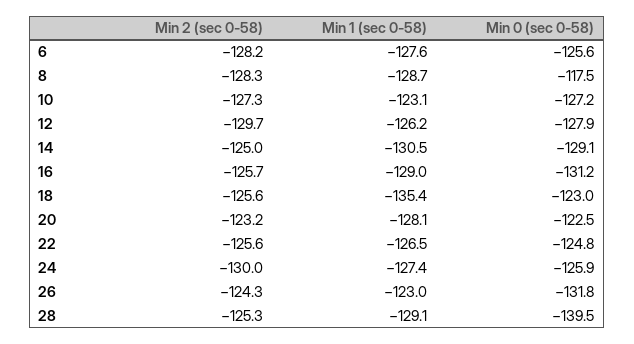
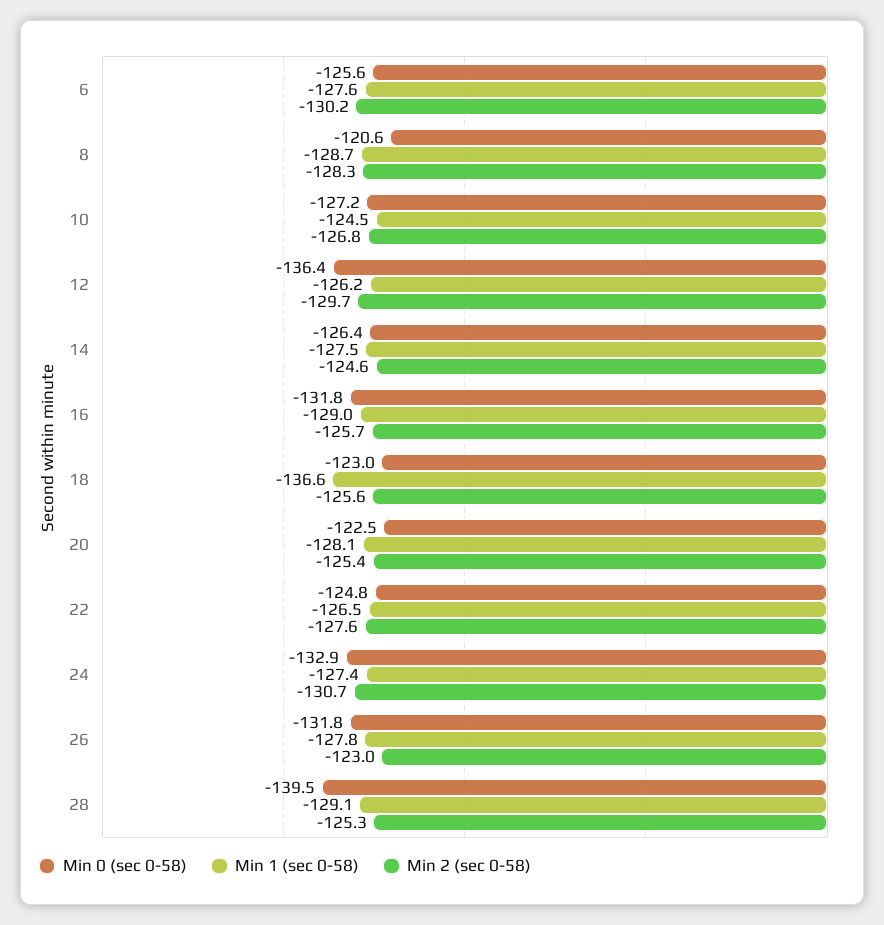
  {
    "Min 2 (sec 0-58)": {
-     "6": -128.2,
+     "6": -130.2,
      "8": -128.3,
-     "10": -127.3,
+     "10": -126.8,
      "12": -129.7,
-     "14": -125,
+     "14": -124.6,
      "16": -125.7,
      "18": -125.6,
-     "20": -123.2,
+     "20": -125.4,
-     "22": -125.6,
+     "22": -127.6,
-     "24": -130,
+     "24": -130.7,
-     "26": -124.3,
+     "26": -123,
      "28": -125.3
    },
    "Min 1 (sec 0-58)": {
      "6": -127.6,
      "8": -128.7,
-     "10": -123.1,
+     "10": -124.5,
      "12": -126.2,
-     "14": -130.5,
+     "14": -127.5,
      "16": -129,
-     "18": -135.4,
+     "18": -136.6,
      "20": -128.1,
      "22": -126.5,
      "24": -127.4,
-     "26": -123,
+     "26": -127.8,
      "28": -129.1
    },
    "Min 0 (sec 0-58)": {
      "6": -125.6,
-     "8": -117.5,
+     "8": -120.6,
      "10": -127.2,
-     "12": -127.9,
+     "12": -136.4,
-     "14": -129.1,
+     "14": -126.4,
-     "16": -131.2,
+     "16": -131.8,
      "18": -123,
      "20": -122.5,
      "22": -124.8,
-     "24": -125.9,
+     "24": -132.9,
      "26": -131.8,
      "28": -139.5
    }
  }

